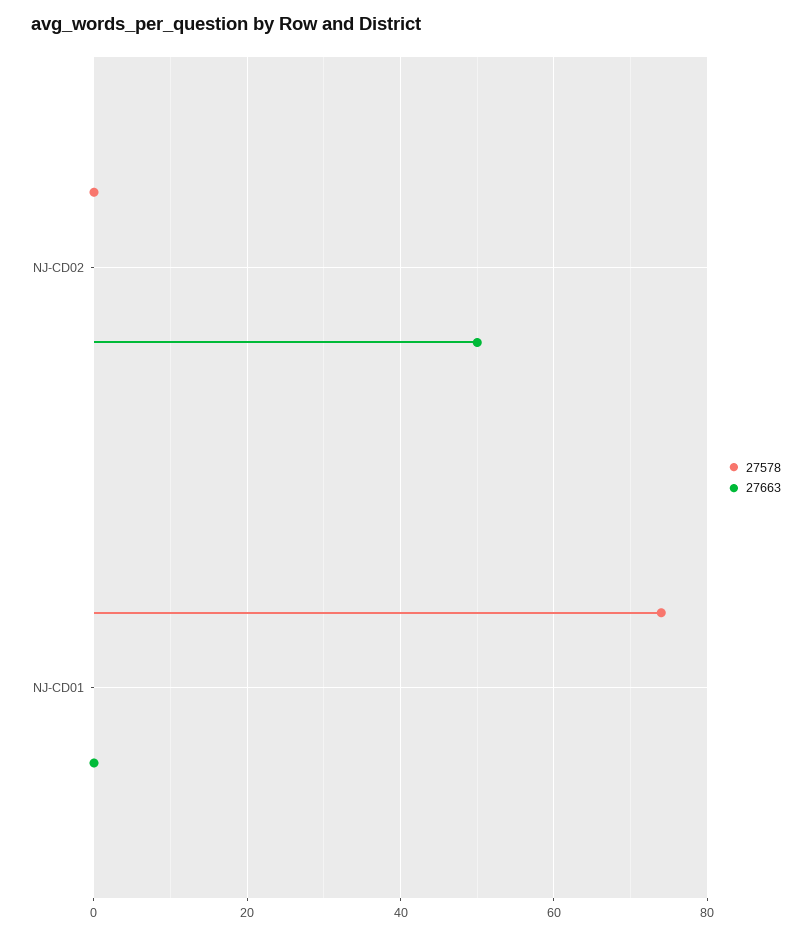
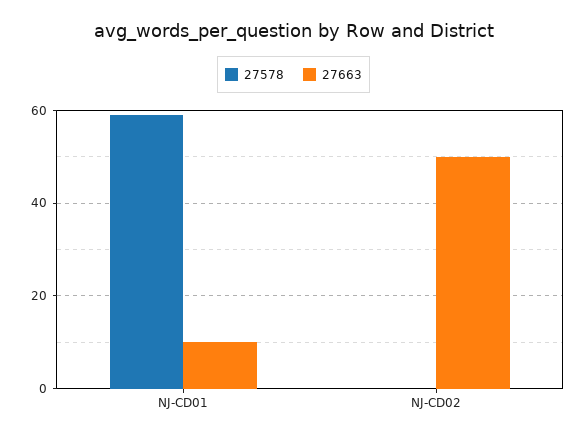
  {
    "27578": {
      "NJ-CD02": 0,
-     "NJ-CD01": 75
+     "NJ-CD01": 60
    },
    "27663": {
      "NJ-CD02": 50,
-     "NJ-CD01": 0
+     "NJ-CD01": 10
    }
  }

